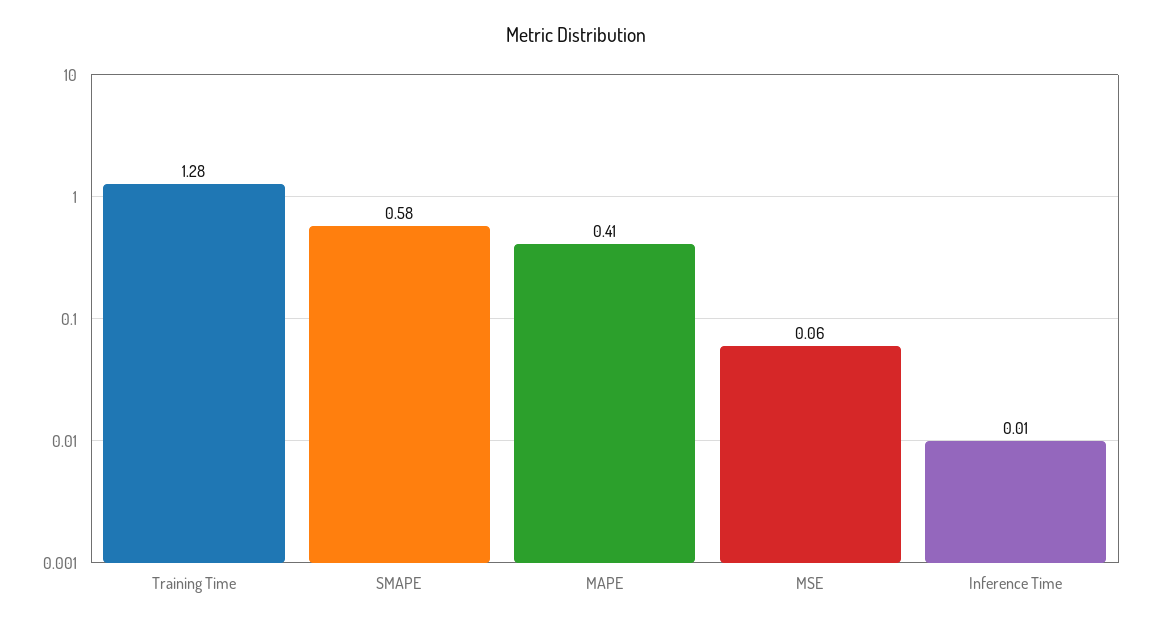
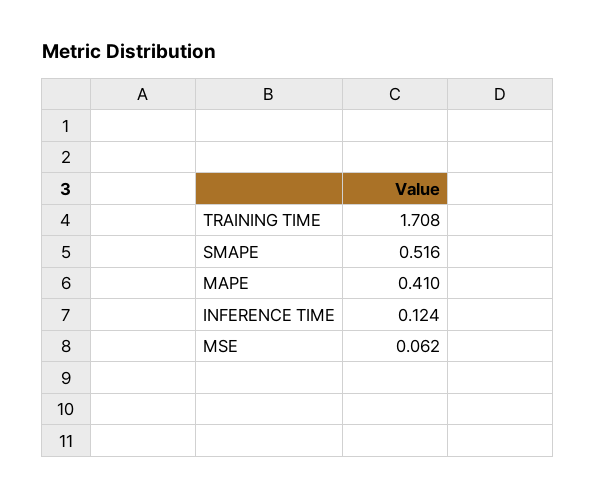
  {
-   "Training Time": 1.28,
+   "Training Time": 1.708,
-   "SMAPE": 0.58,
+   "SMAPE": 0.516,
    "MAPE": 0.41,
    "MSE": 0.062,
-   "Inference Time": 0.01
+   "Inference Time": 0.124
  }

